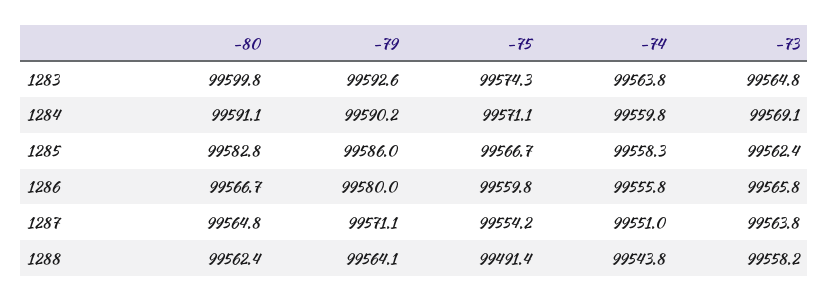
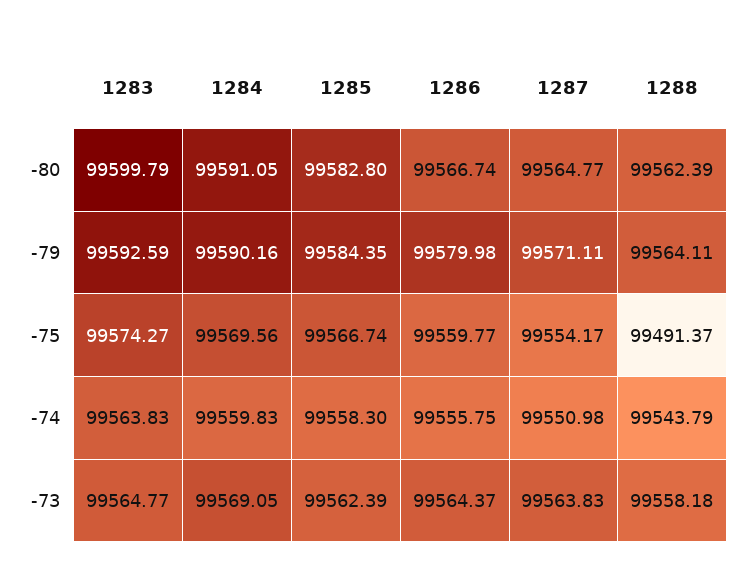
  {
    "-80": {
      "1283": 99599.79,
      "1284": 99591.05,
      "1285": 99582.8,
      "1286": 99566.74,
      "1287": 99564.77,
      "1288": 99562.39
    },
    "-79": {
      "1283": 99592.59,
      "1284": 99590.16,
-     "1285": 99586,
+     "1285": 99584.35,
      "1286": 99579.98,
      "1287": 99571.11,
      "1288": 99564.11
    },
    "-75": {
      "1283": 99574.27,
-     "1284": 99571.1,
+     "1284": 99569.56,
      "1285": 99566.74,
      "1286": 99559.77,
      "1287": 99554.17,
      "1288": 99491.37
    },
    "-74": {
      "1283": 99563.83,
      "1284": 99559.83,
      "1285": 99558.3,
      "1286": 99555.75,
      "1287": 99550.98,
      "1288": 99543.79
    },
    "-73": {
      "1283": 99564.77,
      "1284": 99569.05,
      "1285": 99562.39,
-     "1286": 99565.8,
+     "1286": 99564.37,
      "1287": 99563.83,
      "1288": 99558.18
    }
  }

